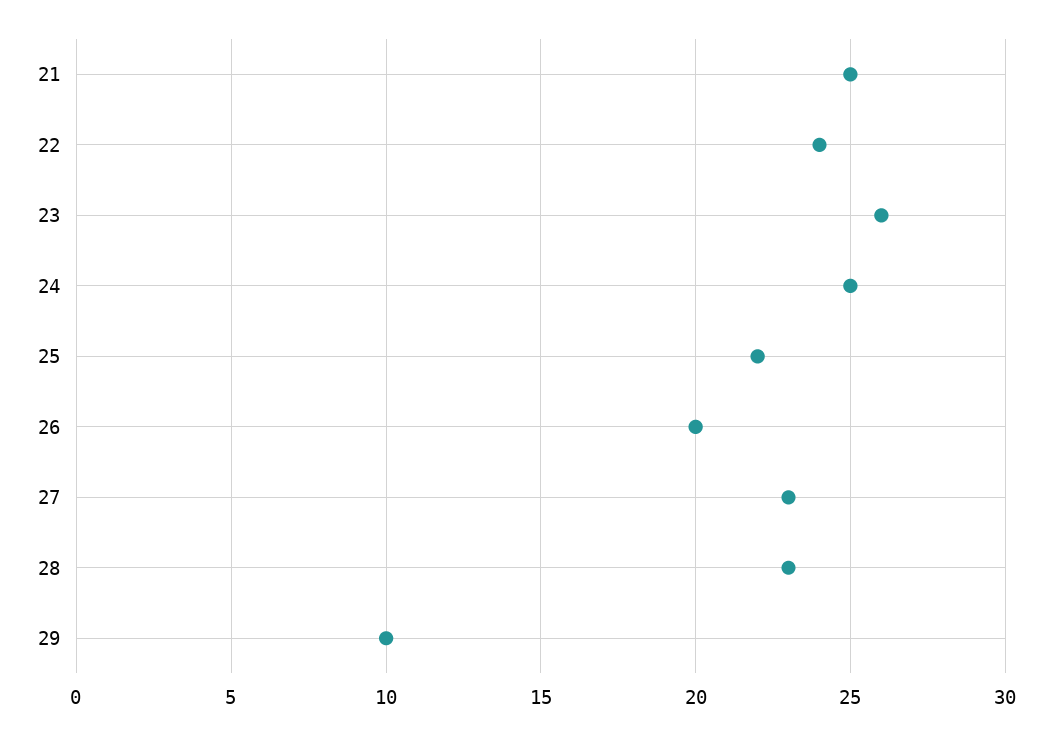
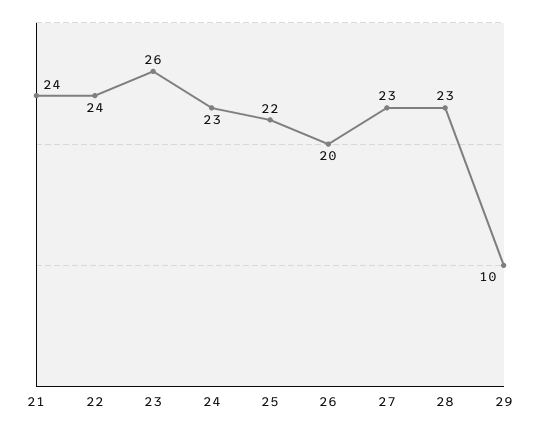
  {
-   "21": 25,
+   "21": 24,
    "22": 24,
    "23": 26,
-   "24": 25,
+   "24": 23,
    "25": 22,
    "26": 20,
    "27": 23,
    "28": 23,
    "29": 10
  }

